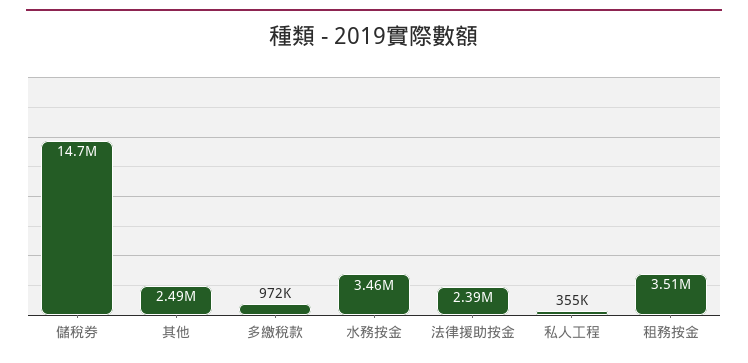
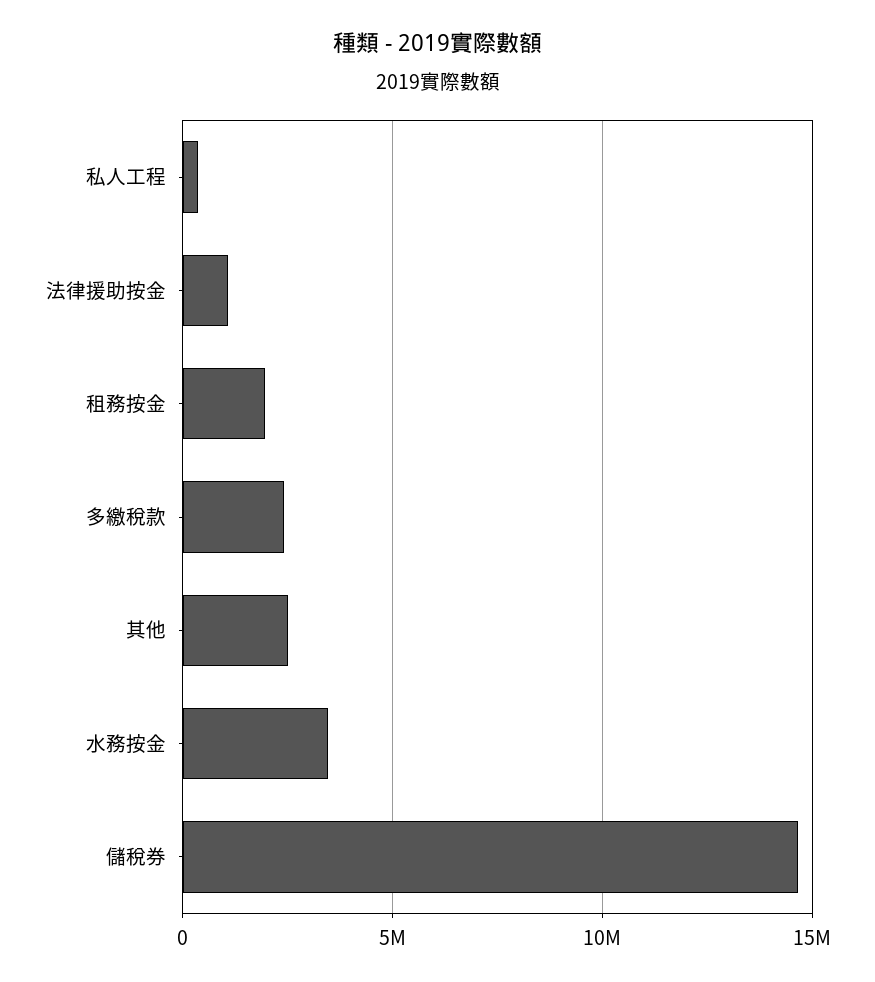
  {
    "儲稅券": 14700000,
    "其他": 2490000,
-   "多繳稅款": 972000,
+   "多繳稅款": 2500000,
    "水務按金": 3460000,
-   "法律援助按金": 2390000,
+   "法律援助按金": 1000000,
    "私人工程": 355000,
-   "租務按金": 3510000
+   "租務按金": 2000000
  }

